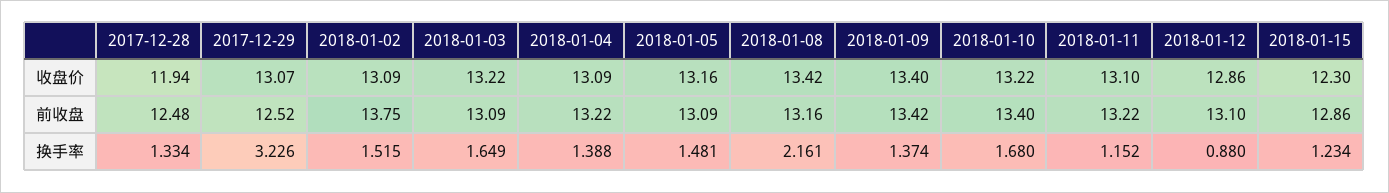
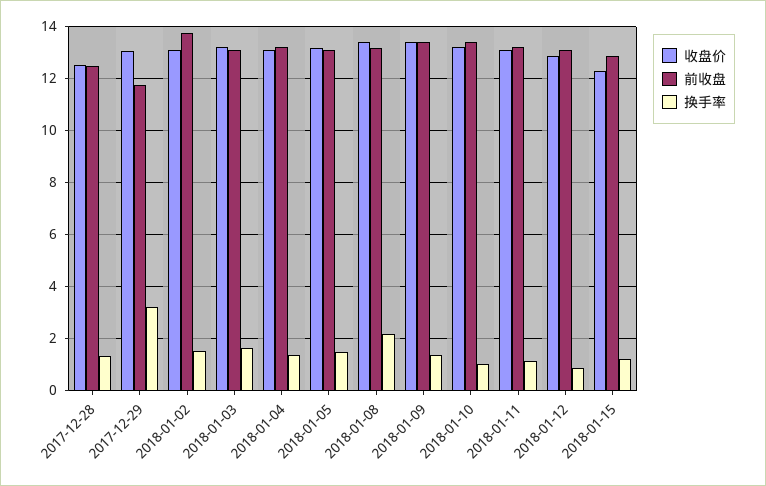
  {
    "收盘价": {
-     "2017-12-28": 11.94,
+     "2017-12-28": 12.5,
      "2017-12-29": 13.07,
      "2018-01-02": 13.09,
      "2018-01-03": 13.22,
      "2018-01-04": 13.09,
      "2018-01-05": 13.16,
      "2018-01-08": 13.42,
      "2018-01-09": 13.4,
      "2018-01-10": 13.22,
      "2018-01-11": 13.1,
      "2018-01-12": 12.86,
      "2018-01-15": 12.3
    },
    "前收盘": {
      "2017-12-28": 12.48,
-     "2017-12-29": 12.52,
+     "2017-12-29": 11.75,
      "2018-01-02": 13.75,
      "2018-01-03": 13.09,
      "2018-01-04": 13.22,
      "2018-01-05": 13.09,
      "2018-01-08": 13.16,
      "2018-01-09": 13.42,
      "2018-01-10": 13.4,
      "2018-01-11": 13.22,
      "2018-01-12": 13.1,
      "2018-01-15": 12.86
    },
    "换手率": {
      "2017-12-28": 1.334,
      "2017-12-29": 3.226,
      "2018-01-02": 1.515,
      "2018-01-03": 1.649,
      "2018-01-04": 1.388,
      "2018-01-05": 1.481,
      "2018-01-08": 2.161,
      "2018-01-09": 1.374,
-     "2018-01-10": 1.68,
+     "2018-01-10": 1,
      "2018-01-11": 1.152,
      "2018-01-12": 0.88,
      "2018-01-15": 1.234
    }
  }

